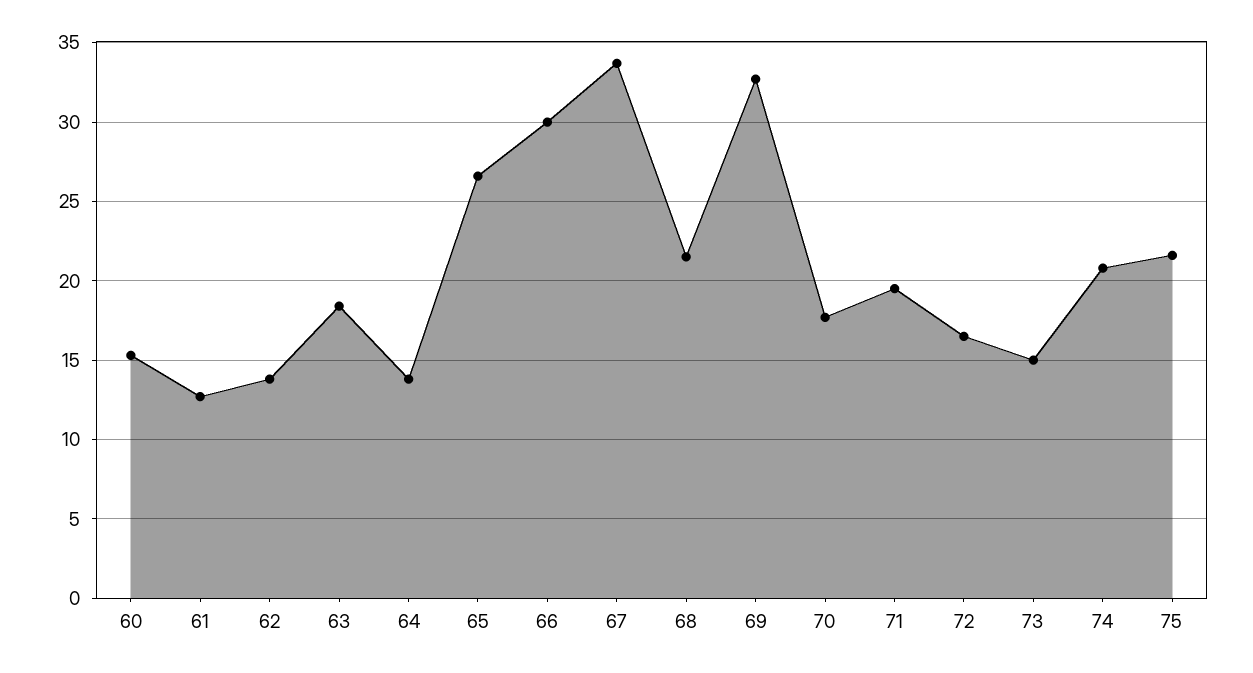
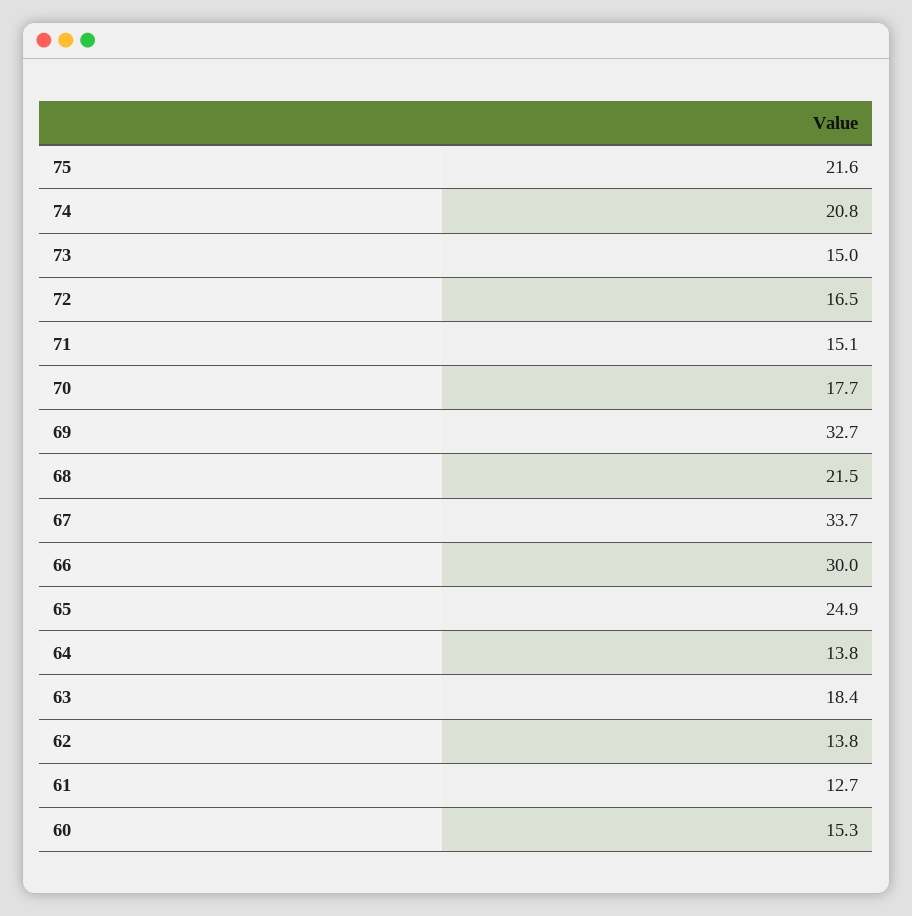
  {
    "60": 15.3,
    "61": 12.7,
    "62": 13.8,
    "63": 18.4,
    "64": 13.8,
-   "65": 26.5,
+   "65": 24.9,
    "66": 30,
    "67": 33.7,
    "68": 21.5,
    "69": 32.7,
    "70": 17.7,
-   "71": 19.5,
+   "71": 15.1,
    "72": 16.5,
    "73": 15,
    "74": 20.8,
    "75": 21.6
  }

